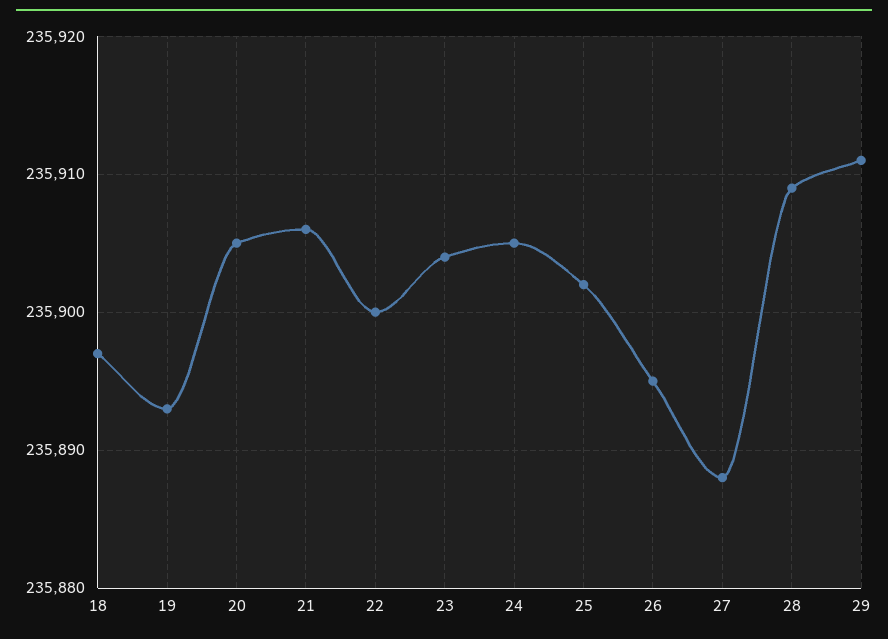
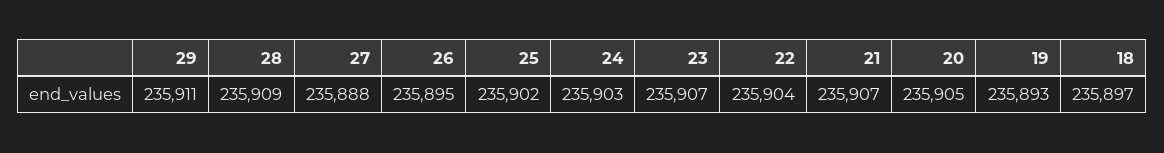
  {
    "18": 235897,
    "19": 235893,
    "20": 235905,
-   "21": 235906,
+   "21": 235907,
-   "22": 235900,
+   "22": 235904,
-   "23": 235904,
+   "23": 235907,
-   "24": 235905,
+   "24": 235903,
    "25": 235902,
    "26": 235895,
    "27": 235888,
    "28": 235909,
    "29": 235911
  }

